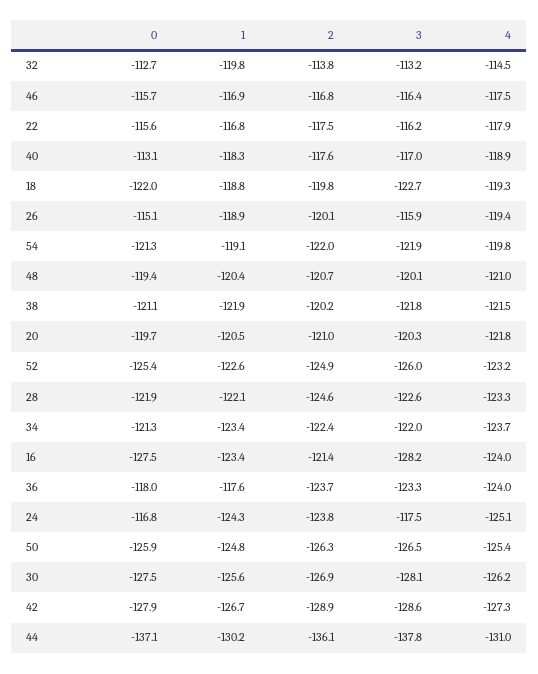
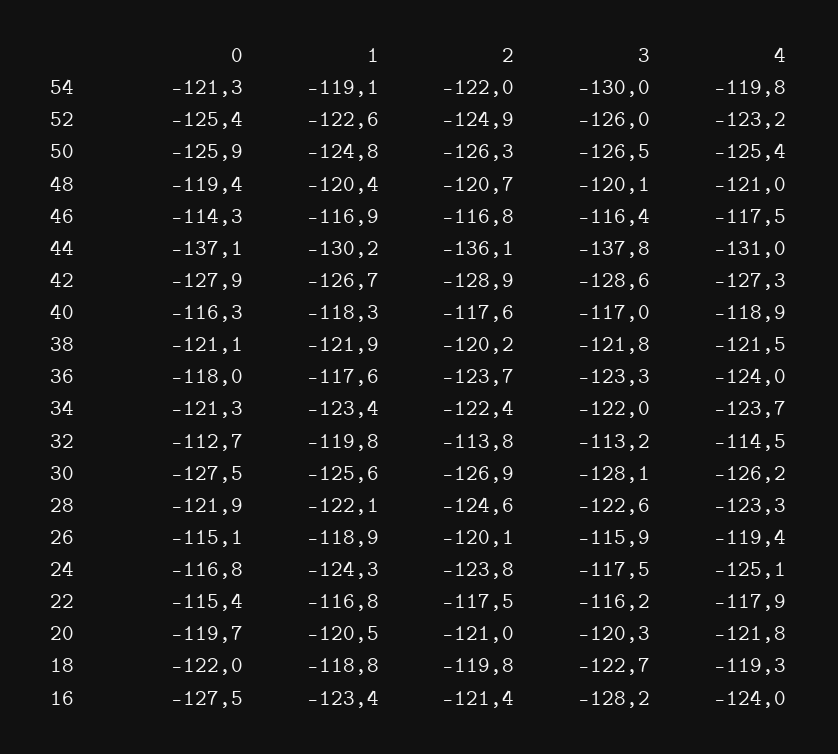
  {
    "0": {
      "32": -112.7,
-     "46": -115.7,
+     "46": -114.3,
-     "22": -115.6,
+     "22": -115.4,
-     "40": -113.1,
+     "40": -116.3,
      "18": -122,
      "26": -115.1,
      "54": -121.3,
      "48": -119.4,
      "38": -121.1,
      "20": -119.7,
      "52": -125.4,
      "28": -121.9,
      "34": -121.3,
      "16": -127.5,
      "36": -118,
      "24": -116.8,
      "50": -125.9,
      "30": -127.5,
      "42": -127.9,
      "44": -137.1
    },
    "1": {
      "32": -119.8,
      "46": -116.9,
      "22": -116.8,
      "40": -118.3,
      "18": -118.8,
      "26": -118.9,
      "54": -119.1,
      "48": -120.4,
      "38": -121.9,
      "20": -120.5,
      "52": -122.6,
      "28": -122.1,
      "34": -123.4,
      "16": -123.4,
      "36": -117.6,
      "24": -124.3,
      "50": -124.8,
      "30": -125.6,
      "42": -126.7,
      "44": -130.2
    },
    "2": {
      "32": -113.8,
      "46": -116.8,
      "22": -117.5,
      "40": -117.6,
      "18": -119.8,
      "26": -120.1,
      "54": -122,
      "48": -120.7,
      "38": -120.2,
      "20": -121,
      "52": -124.9,
      "28": -124.6,
      "34": -122.4,
      "16": -121.4,
      "36": -123.7,
      "24": -123.8,
      "50": -126.3,
      "30": -126.9,
      "42": -128.9,
      "44": -136.1
    },
    "3": {
      "32": -113.2,
      "46": -116.4,
      "22": -116.2,
      "40": -117,
      "18": -122.7,
      "26": -115.9,
-     "54": -121.9,
+     "54": -130,
      "48": -120.1,
      "38": -121.8,
      "20": -120.3,
      "52": -126,
      "28": -122.6,
      "34": -122,
      "16": -128.2,
      "36": -123.3,
      "24": -117.5,
      "50": -126.5,
      "30": -128.1,
      "42": -128.6,
      "44": -137.8
    },
    "4": {
      "32": -114.5,
      "46": -117.5,
      "22": -117.9,
      "40": -118.9,
      "18": -119.3,
      "26": -119.4,
      "54": -119.8,
      "48": -121,
      "38": -121.5,
      "20": -121.8,
      "52": -123.2,
      "28": -123.3,
      "34": -123.7,
      "16": -124,
      "36": -124,
      "24": -125.1,
      "50": -125.4,
      "30": -126.2,
      "42": -127.3,
      "44": -131
    }
  }

